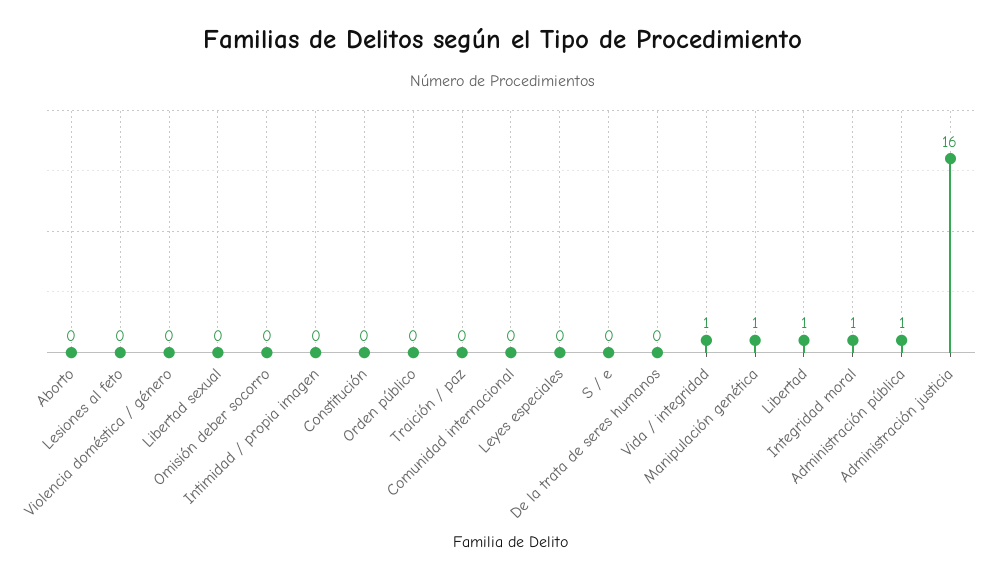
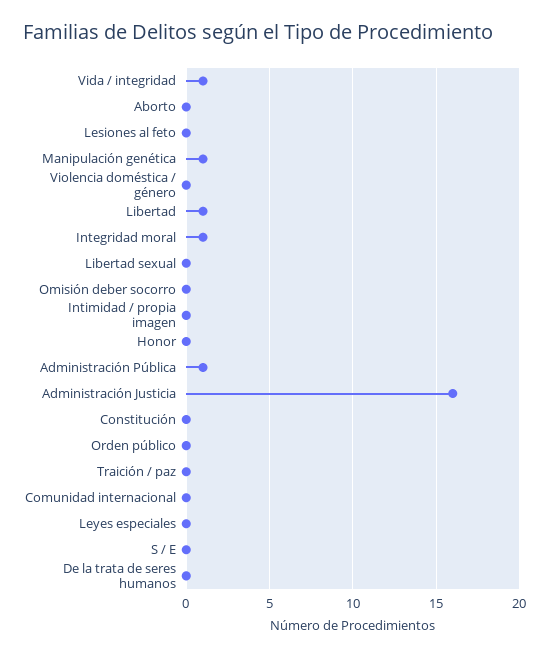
  {
    "Aborto": 0,
    "Lesiones al feto": 0,
    "Violencia doméstica / género": 0,
    "Libertad sexual": 0,
    "Omisión deber socorro": 0,
    "Intimidad / propia imagen": 0,
    "Constitución": 0,
    "Orden público": 0,
    "Traición / paz": 0,
    "Comunidad internacional": 0,
    "Leyes especiales": 0,
    "S / e": 0,
    "De la trata de seres humanos": 0,
    "Vida / integridad": 1,
    "Manipulación genética": 1,
    "Libertad": 1,
    "Integridad moral": 1,
    "Administración pública": 1,
-   "Administración justicia": 16
+   "Administración justicia": 16,
+   "Honor": 0
  }

